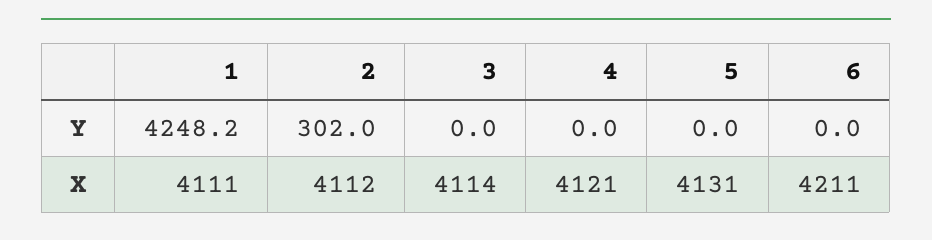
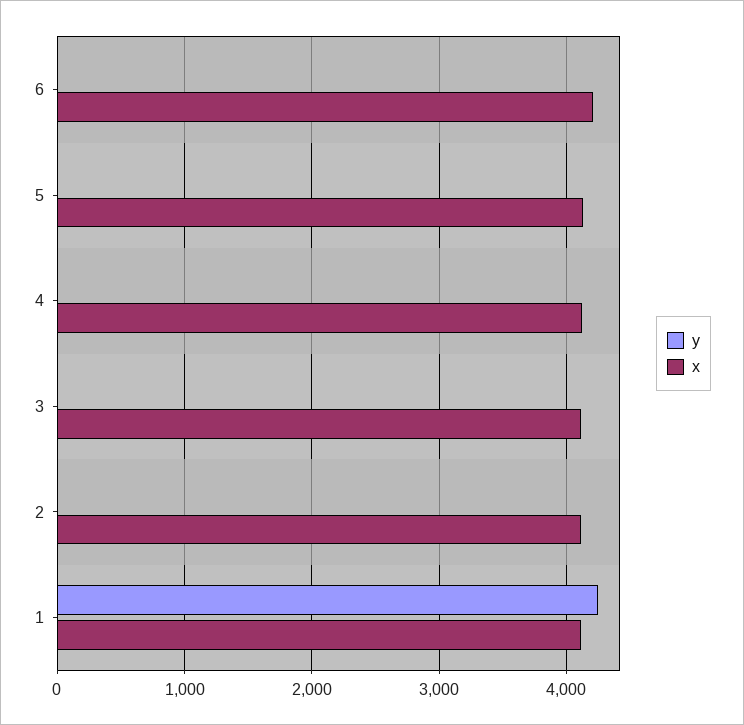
  {
    "Y": {
      "1": 4248.2,
-     "2": 302,
+     "2": 0,
      "3": 0,
      "4": 0,
      "5": 0,
      "6": 0
    },
    "X": {
      "1": 4111,
      "2": 4112,
      "3": 4114,
      "4": 4121,
      "5": 4131,
      "6": 4211
    }
  }

